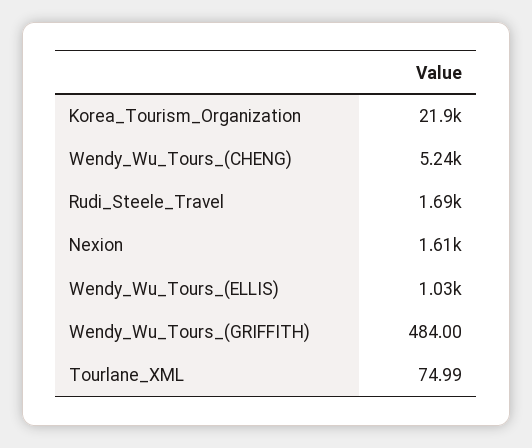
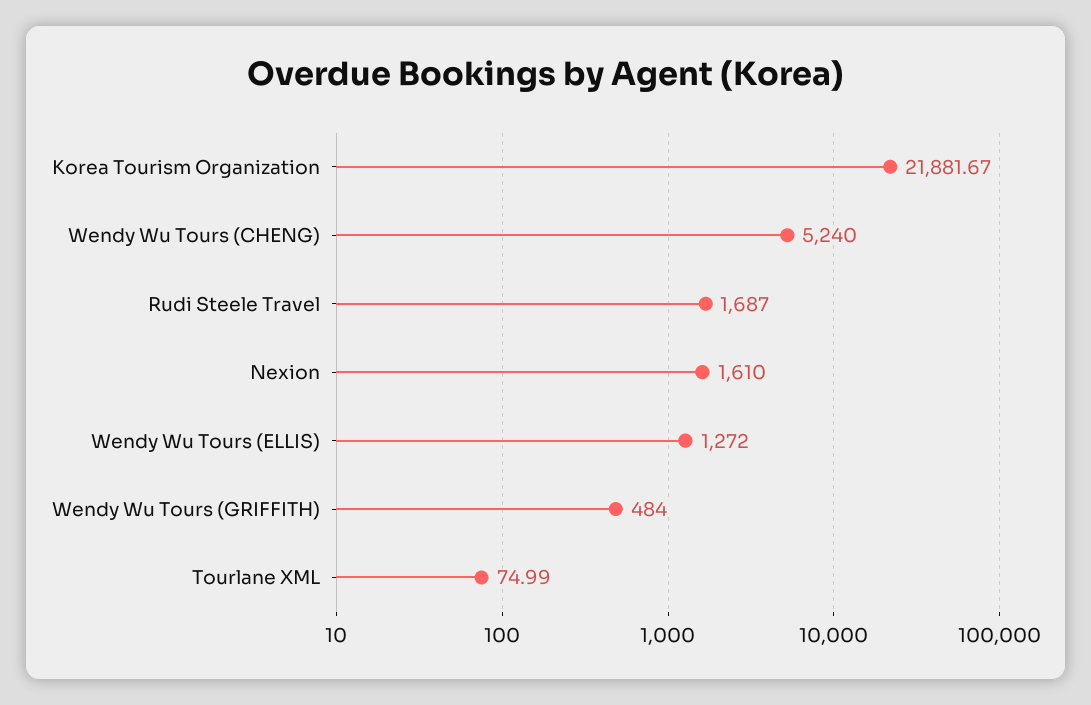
  {
    "Korea_Tourism_Organization": 21881.67,
    "Wendy_Wu_Tours_(CHENG)": 5240,
    "Rudi_Steele_Travel": 1687,
    "Nexion": 1610,
-   "Wendy_Wu_Tours_(ELLIS)": 1030,
+   "Wendy_Wu_Tours_(ELLIS)": 1272,
    "Wendy_Wu_Tours_(GRIFFITH)": 484,
    "Tourlane_XML": 74.99
  }

